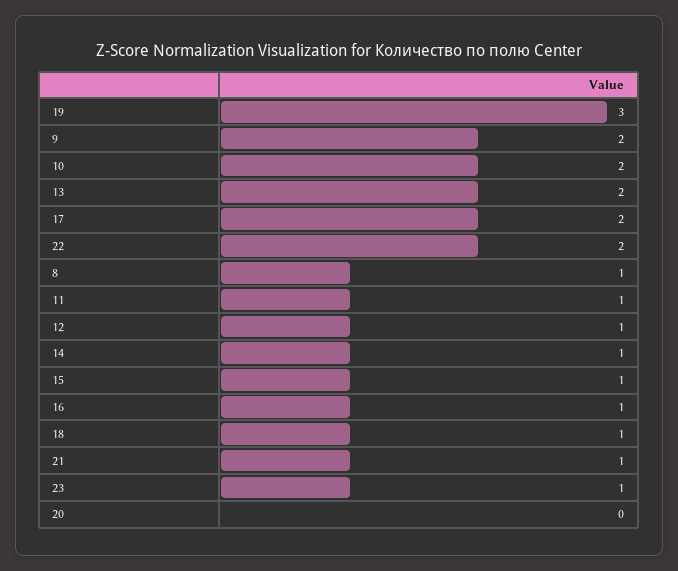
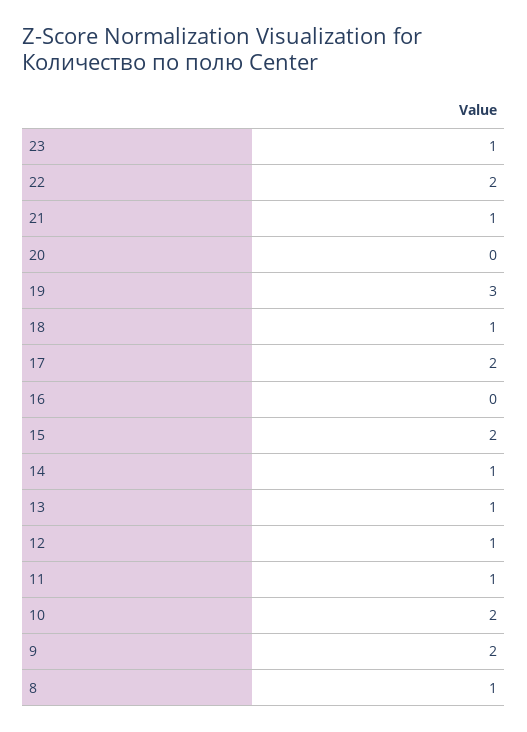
  {
    "19": 3,
    "9": 2,
    "10": 2,
-   "13": 2,
+   "13": 1,
    "17": 2,
    "22": 2,
    "8": 1,
    "11": 1,
    "12": 1,
    "14": 1,
-   "15": 1,
+   "15": 2,
-   "16": 1,
+   "16": 0,
    "18": 1,
    "21": 1,
    "23": 1,
    "20": 0
  }

